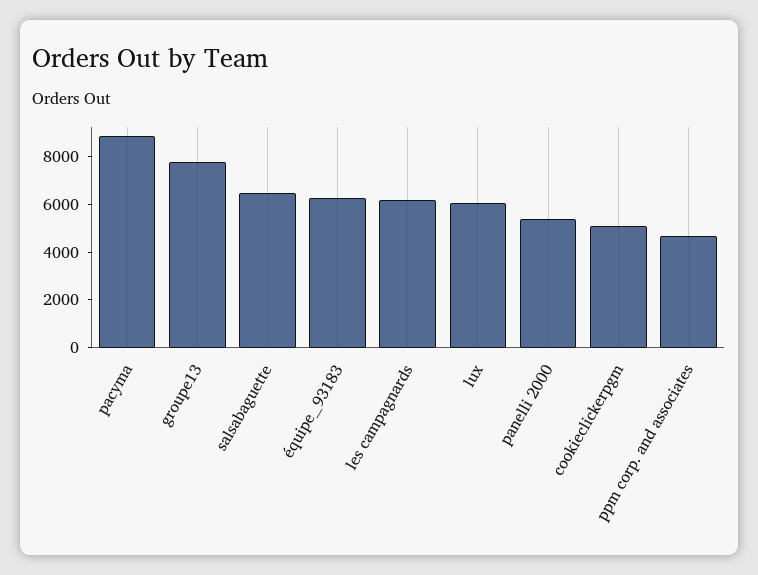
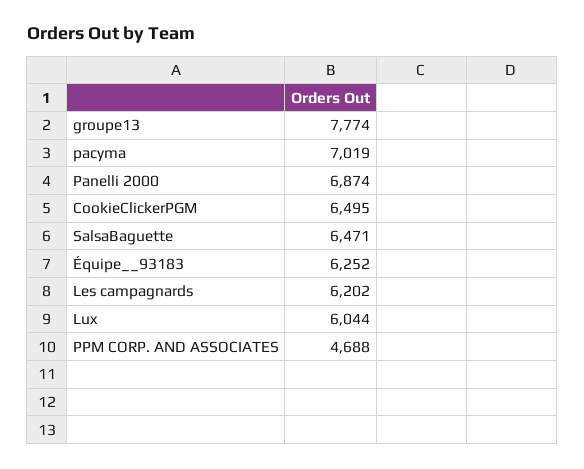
  {
-   "pacyma": 9000,
+   "pacyma": 7019,
    "groupe13": 7774,
    "salsabaguette": 6471,
    "équipe__93183": 6252,
    "les campagnards": 6202,
    "lux": 6044,
-   "panelli 2000": 5500,
+   "panelli 2000": 6874,
-   "cookieclickerpgm": 5000,
+   "cookieclickerpgm": 6495,
    "ppm corp. and associates": 4688
  }

